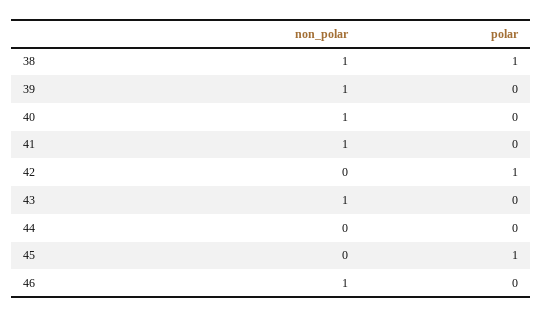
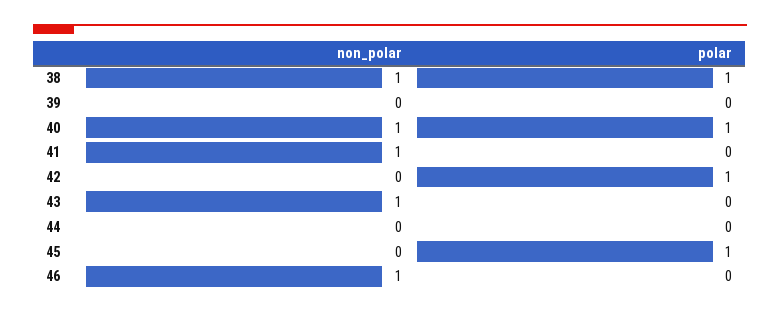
  {
    "non_polar": {
      "38": 1,
-     "39": 1,
+     "39": 0,
      "40": 1,
      "41": 1,
      "42": 0,
      "43": 1,
      "44": 0,
      "45": 0,
      "46": 1
    },
    "polar": {
      "38": 1,
      "39": 0,
-     "40": 0,
+     "40": 1,
      "41": 0,
      "42": 1,
      "43": 0,
      "44": 0,
      "45": 1,
      "46": 0
    }
  }

